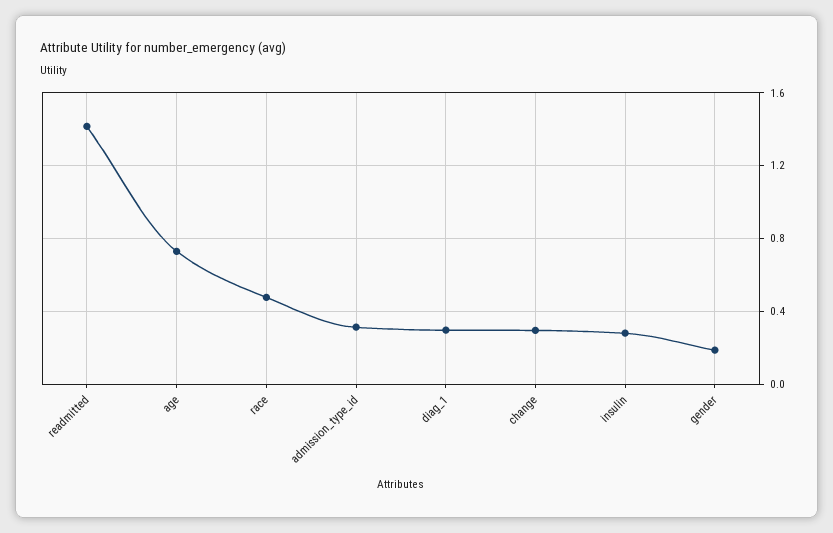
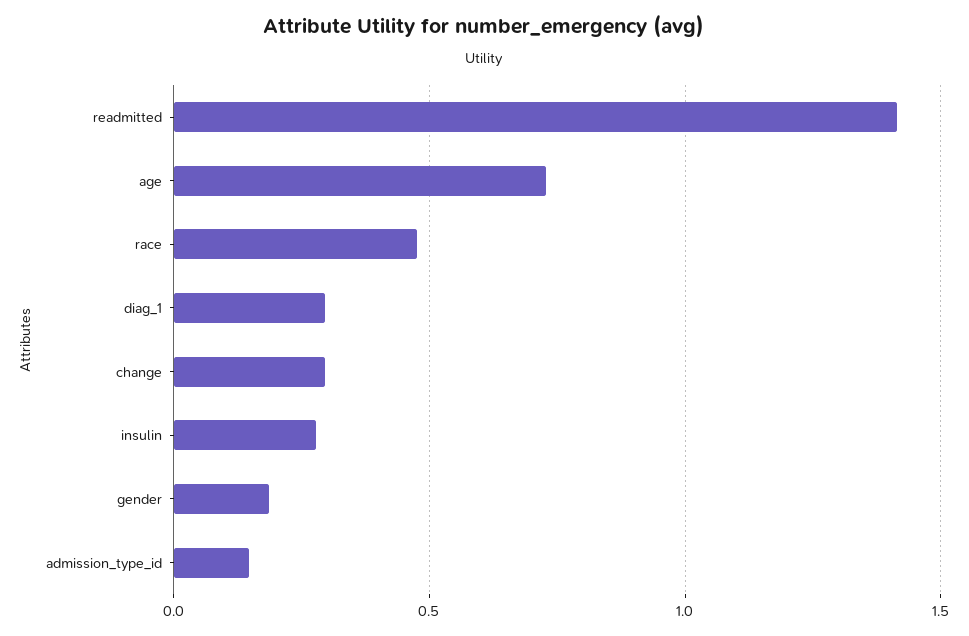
  {
    "readmitted": 1.4,
    "age": 0.75,
    "race": 0.5,
-   "admission_type_id": 0.3,
+   "admission_type_id": 0.15,
    "diag_1": 0.3,
    "change": 0.3,
    "insulin": 0.3,
    "gender": 0.2
  }

